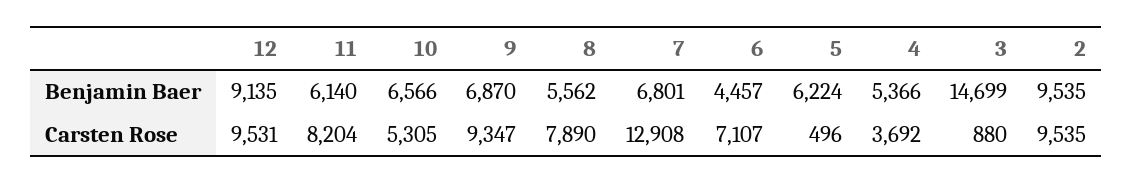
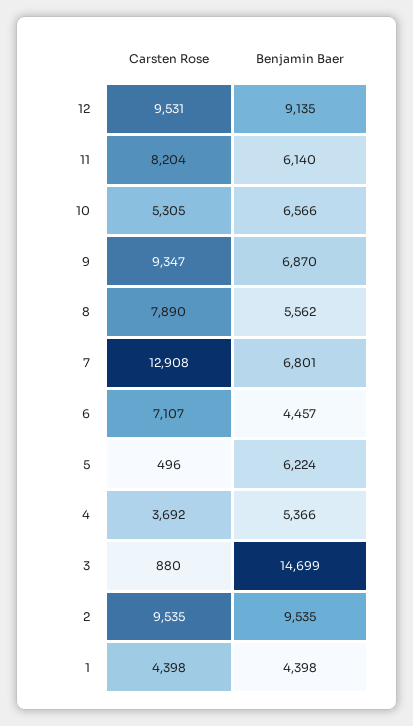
  {
    "12": {
      "Benjamin Baer": 9135,
      "Carsten Rose": 9531
    },
    "11": {
      "Benjamin Baer": 6140,
      "Carsten Rose": 8204
    },
    "10": {
      "Benjamin Baer": 6566,
      "Carsten Rose": 5305
    },
    "9": {
      "Benjamin Baer": 6870,
      "Carsten Rose": 9347
    },
    "8": {
      "Benjamin Baer": 5562,
      "Carsten Rose": 7890
    },
    "7": {
      "Benjamin Baer": 6801,
      "Carsten Rose": 12908
    },
    "6": {
      "Benjamin Baer": 4457,
      "Carsten Rose": 7107
    },
    "5": {
      "Benjamin Baer": 6224,
      "Carsten Rose": 496
    },
    "4": {
      "Benjamin Baer": 5366,
      "Carsten Rose": 3692
    },
    "3": {
      "Benjamin Baer": 14699,
      "Carsten Rose": 880
    },
    "2": {
      "Benjamin Baer": 9535,
      "Carsten Rose": 9535
-   }
+   },
+   "1": {
+     "Carsten Rose": 4398,
+     "Benjamin Baer": 4398
+   }
  }

